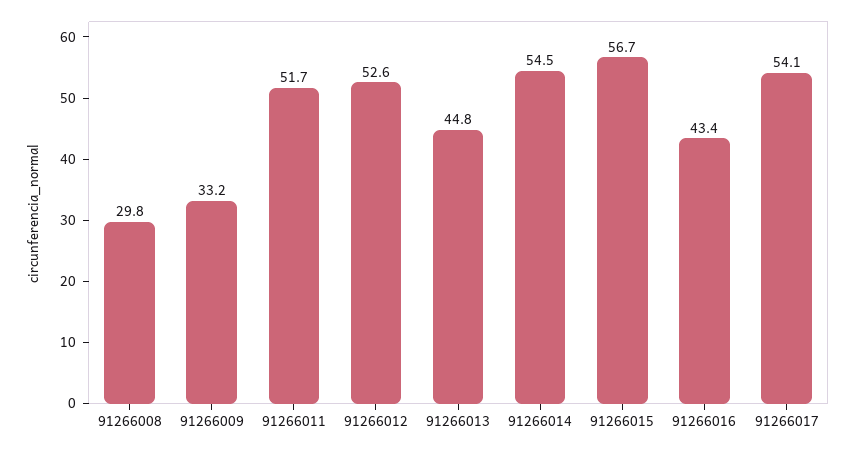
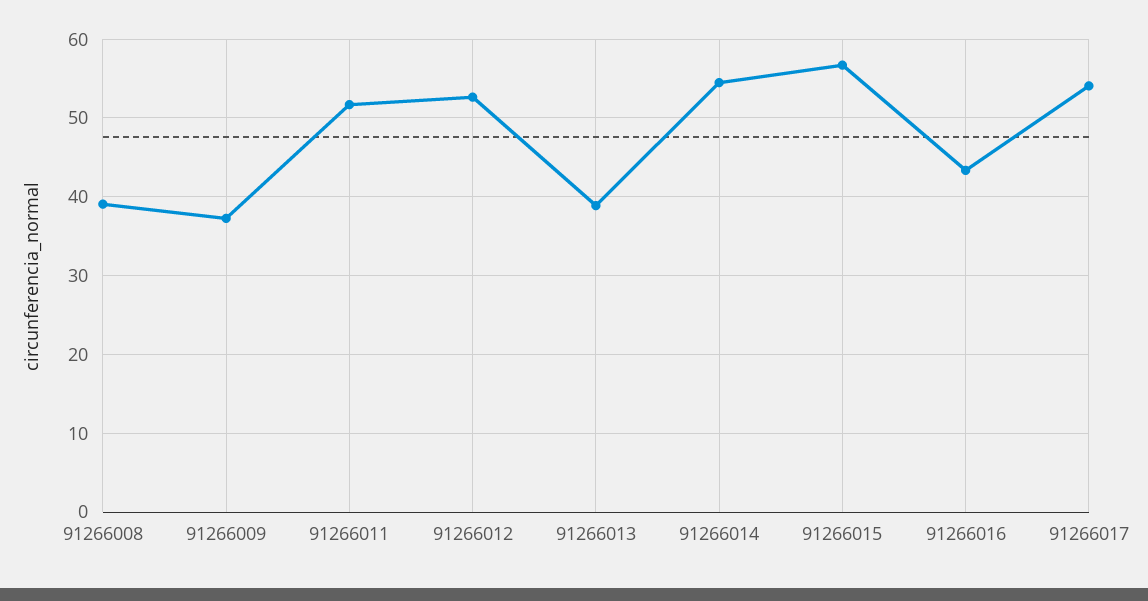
  {
-   "91266008": 29.8,
+   "91266008": 39,
-   "91266009": 33.2,
+   "91266009": 37,
    "91266011": 51.7,
    "91266012": 52.6,
-   "91266013": 44.8,
+   "91266013": 39,
    "91266014": 54.5,
    "91266015": 56.7,
    "91266016": 43.4,
    "91266017": 54.1
  }

